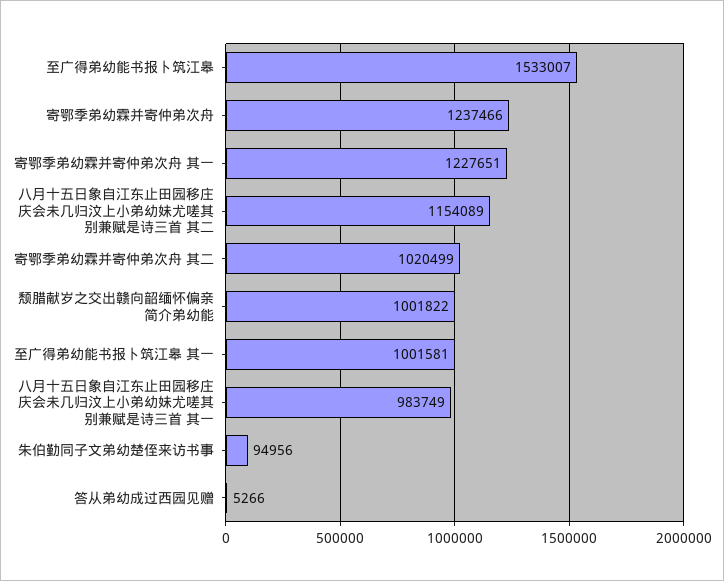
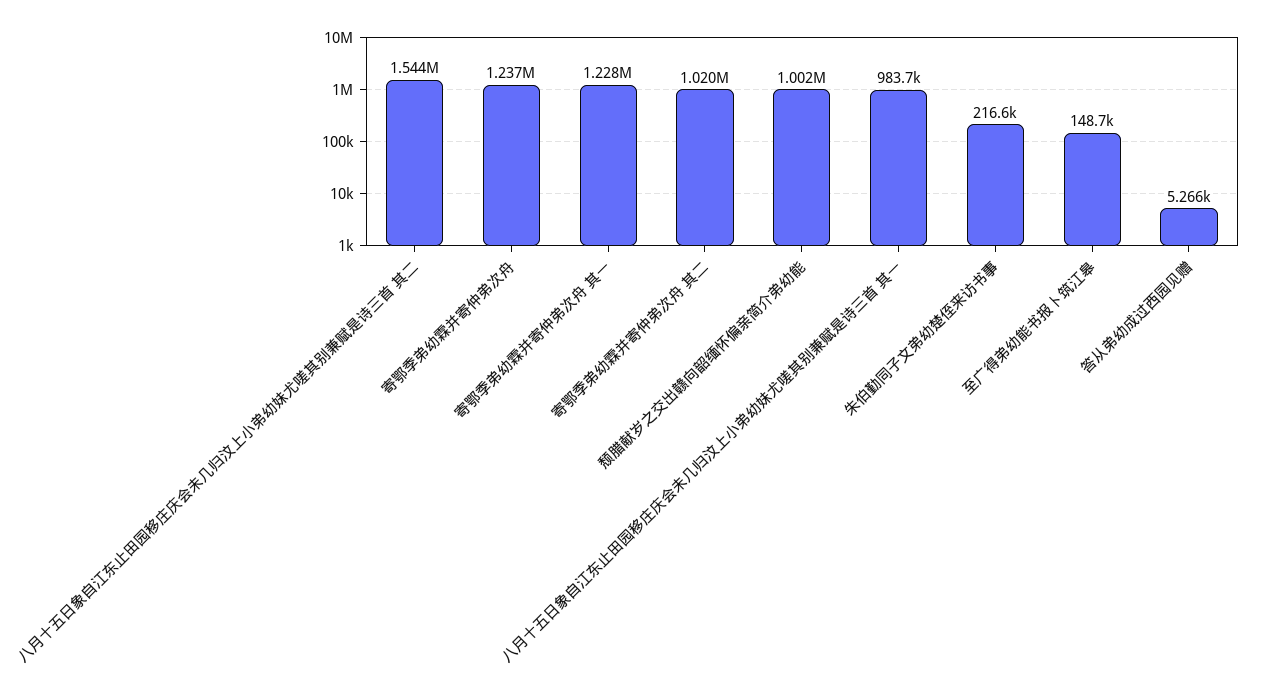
  {
-   "至广得弟幼能书报卜筑江皋": 1533007,
+   "至广得弟幼能书报卜筑江皋": 148700,
    "寄鄂季弟幼霖并寄仲弟次舟": 1237466,
    "寄鄂季弟幼霖并寄仲弟次舟 其一": 1227651,
-   "八月十五日象自江东止田园移庄庆会未几归汶上小弟幼妹尤嗟其别兼赋是诗三首 其二": 1154089,
+   "八月十五日象自江东止田园移庄庆会未几归汶上小弟幼妹尤嗟其别兼赋是诗三首 其二": 1544000,
    "寄鄂季弟幼霖并寄仲弟次舟 其二": 1020499,
    "颓腊献岁之交出赣向韶缅怀偏亲简介弟幼能": 1001822,
-   "至广得弟幼能书报卜筑江皋 其一": 1001581,
    "八月十五日象自江东止田园移庄庆会未几归汶上小弟幼妹尤嗟其别兼赋是诗三首 其一": 983749,
-   "朱伯勤同子文弟幼楚侄来访书事": 94956,
+   "朱伯勤同子文弟幼楚侄来访书事": 216600,
    "答从弟幼成过西园见赠": 5266
  }

